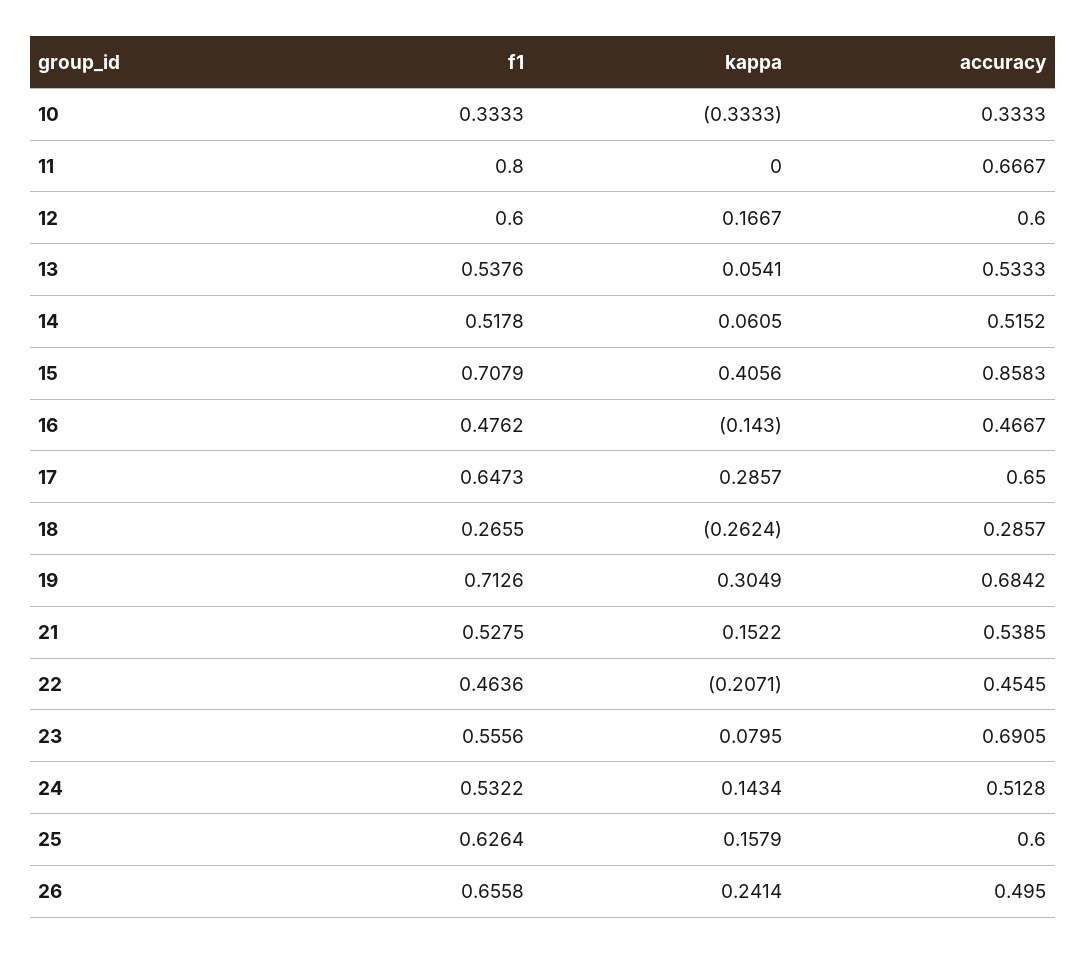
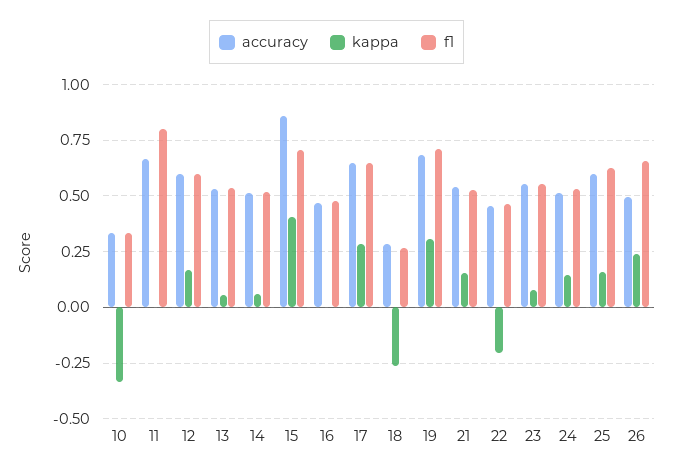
  {
    "f1": {
      "10": 0.3333,
      "11": 0.8,
      "12": 0.6,
      "13": 0.5376,
      "14": 0.5178,
      "15": 0.7079,
      "16": 0.4762,
      "17": 0.6473,
      "18": 0.2655,
      "19": 0.7126,
      "21": 0.5275,
      "22": 0.4636,
      "23": 0.5556,
      "24": 0.5322,
      "25": 0.6264,
      "26": 0.6558
    },
    "kappa": {
      "10": -0.3333,
      "11": 0,
      "12": 0.1667,
      "13": 0.0541,
      "14": 0.0605,
      "15": 0.4056,
-     "16": -0.143,
+     "16": 0,
      "17": 0.2857,
      "18": -0.2624,
      "19": 0.3049,
      "21": 0.1522,
      "22": -0.2071,
      "23": 0.0795,
      "24": 0.1434,
      "25": 0.1579,
      "26": 0.2414
    },
    "accuracy": {
      "10": 0.3333,
      "11": 0.6667,
      "12": 0.6,
      "13": 0.5333,
      "14": 0.5152,
      "15": 0.8583,
      "16": 0.4667,
      "17": 0.65,
      "18": 0.2857,
      "19": 0.6842,
      "21": 0.5385,
      "22": 0.4545,
-     "23": 0.6905,
+     "23": 0.55,
      "24": 0.5128,
      "25": 0.6,
      "26": 0.495
    }
  }

